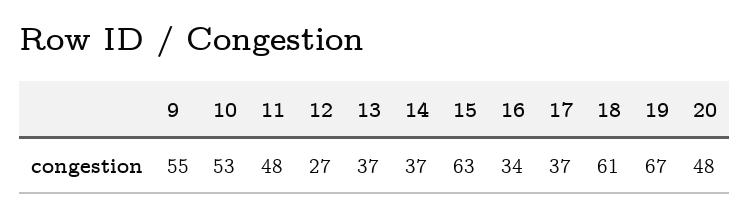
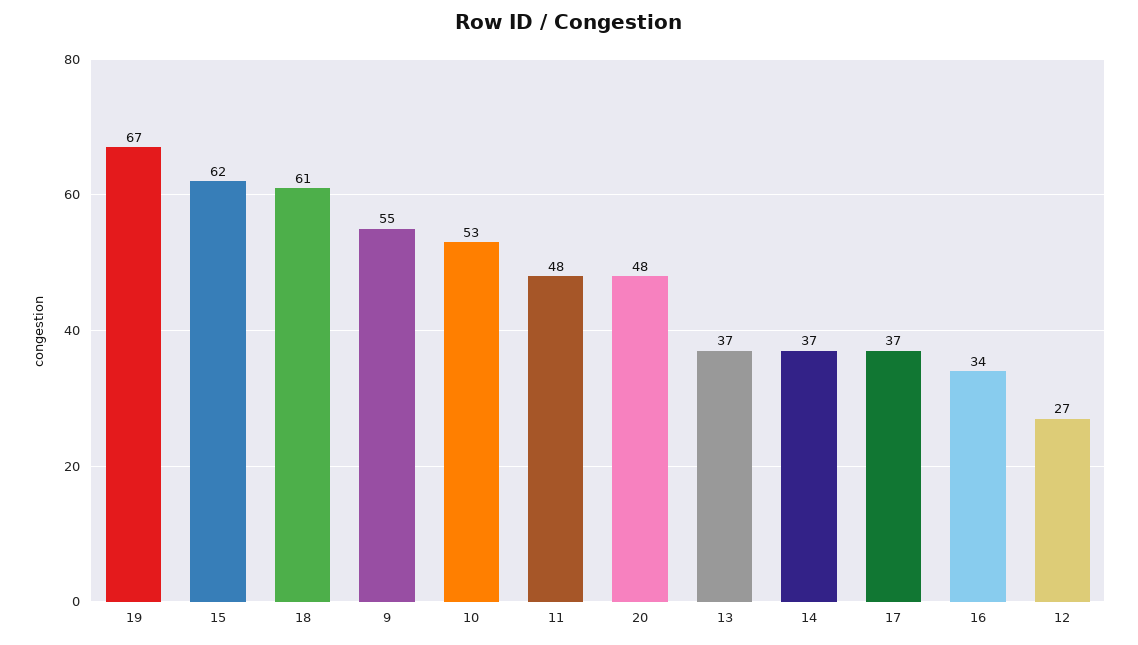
  {
    "9": 55,
    "10": 53,
    "11": 48,
    "12": 27,
    "13": 37,
    "14": 37,
-   "15": 63,
+   "15": 62,
    "16": 34,
    "17": 37,
    "18": 61,
    "19": 67,
    "20": 48
  }

